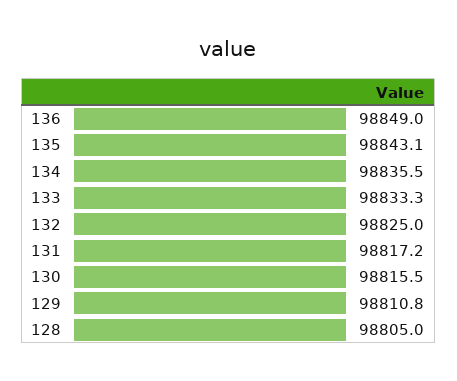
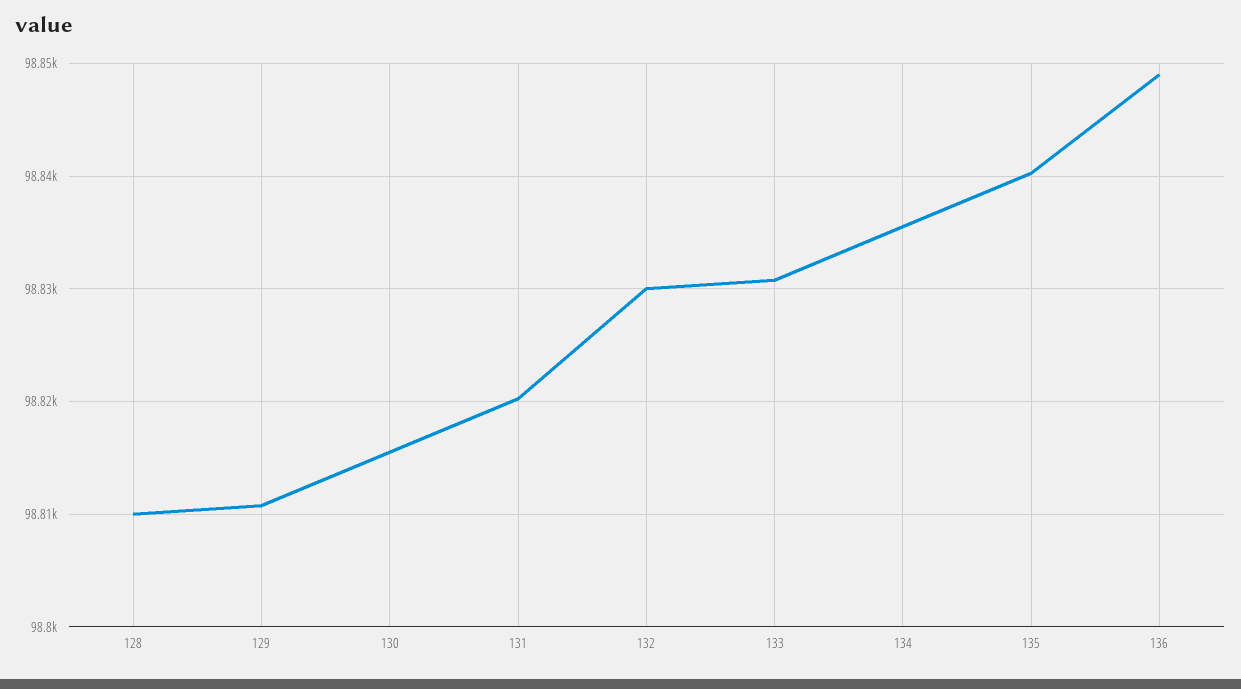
  {
    "136": 98849,
-   "135": 98843.1,
+   "135": 98840,
    "134": 98835.5,
-   "133": 98833.3,
+   "133": 98831,
-   "132": 98825,
+   "132": 98830,
-   "131": 98817.2,
+   "131": 98820,
    "130": 98815.5,
    "129": 98810.8,
-   "128": 98805
+   "128": 98810
  }

